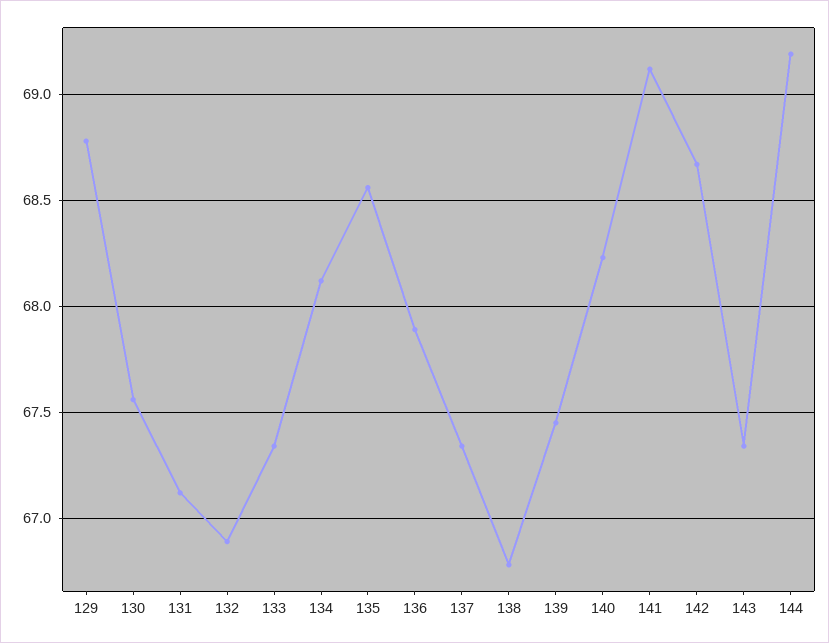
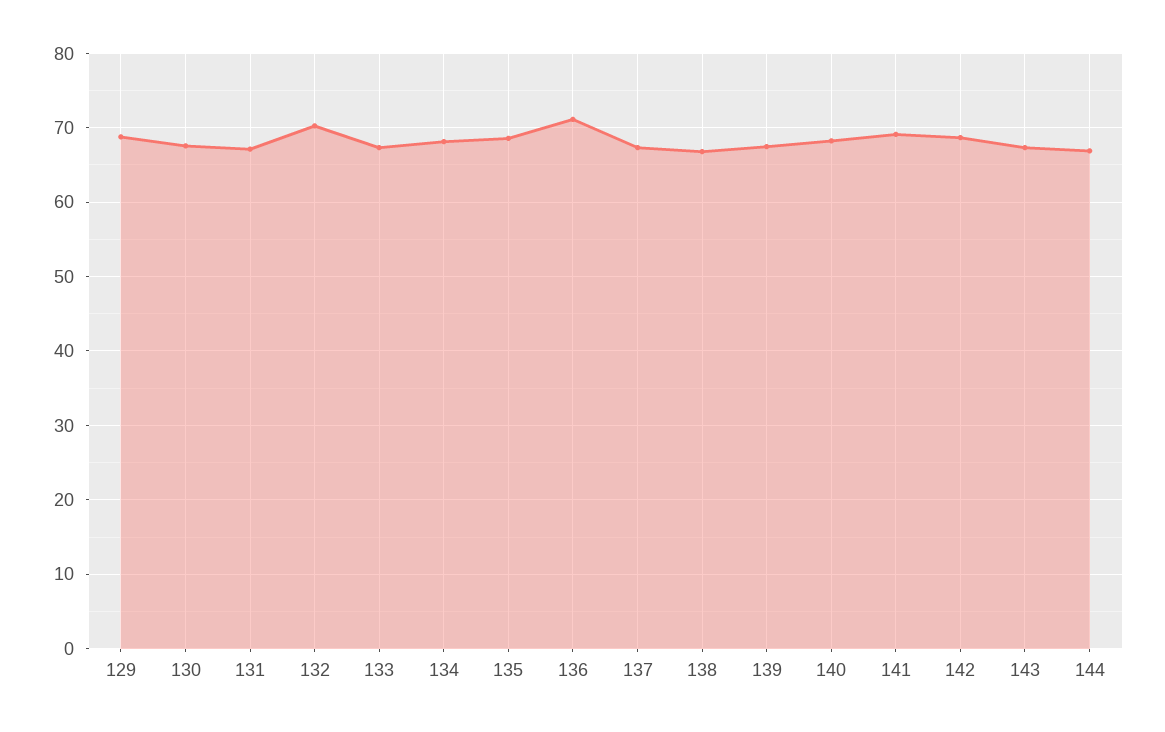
  {
    "129": 68.8,
    "130": 67.55,
    "131": 67.1,
-   "132": 66.9,
+   "132": 70,
    "133": 67.35,
    "134": 68.1,
    "135": 68.55,
-   "136": 67.9,
+   "136": 71,
    "137": 67.35,
    "138": 66.8,
    "139": 67.45,
    "140": 68.25,
    "141": 69.1,
    "142": 68.65,
    "143": 67.35,
-   "144": 69.2
+   "144": 67
  }

